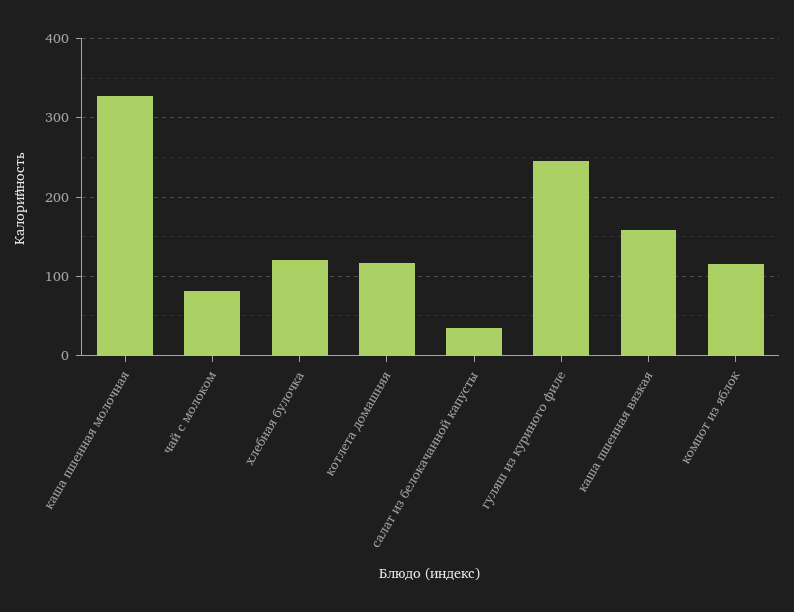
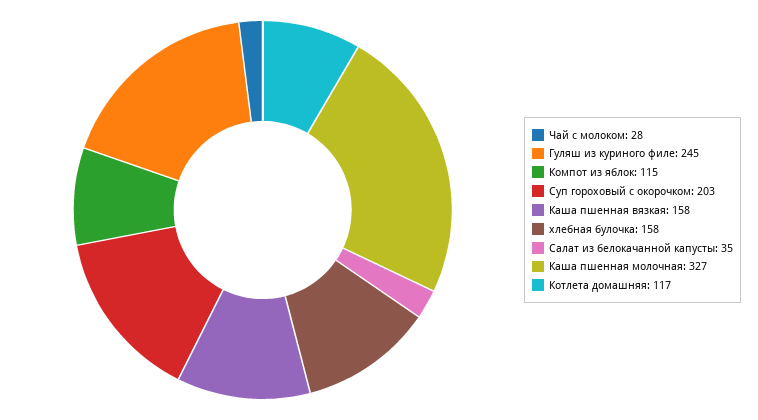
  {
    "каша пшенная молочная": 327,
-   "чай с молоком": 80,
+   "чай с молоком": 28,
-   "хлебная булочка": 120,
+   "хлебная булочка": 158,
    "котлета домашняя": 117,
    "салат из белокачанной капусты": 35,
    "гуляш из куриного филе": 245,
    "каша пшенная вязкая": 158,
-   "компот из яблок": 115
+   "компот из яблок": 115,
+   "Суп гороховый с окорочком": 203
  }

